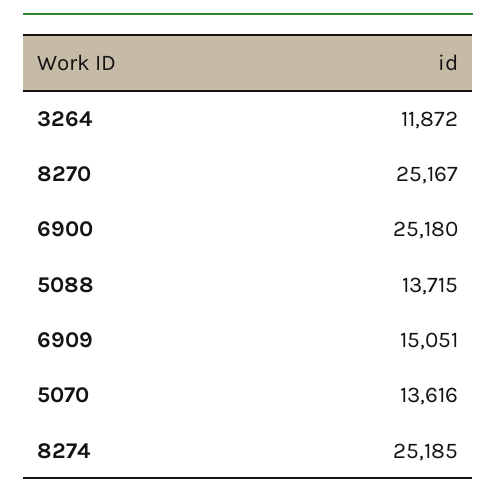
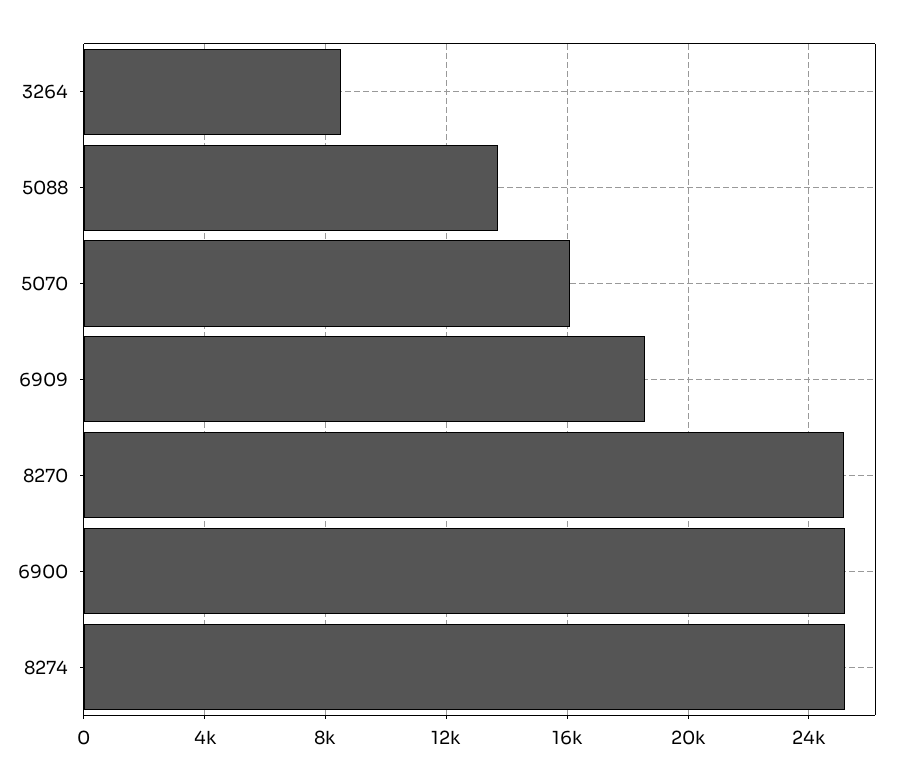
  {
-   "3264": 11872,
+   "3264": 8500,
    "8270": 25167,
    "6900": 25180,
    "5088": 13715,
-   "6909": 15051,
+   "6909": 18500,
-   "5070": 13616,
+   "5070": 16000,
    "8274": 25185
  }

